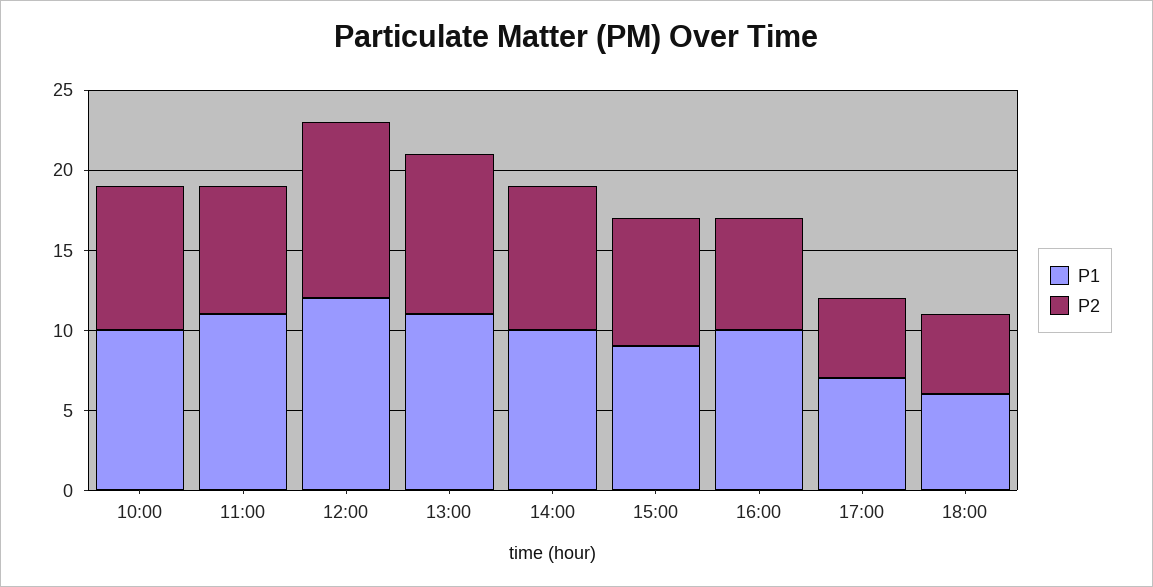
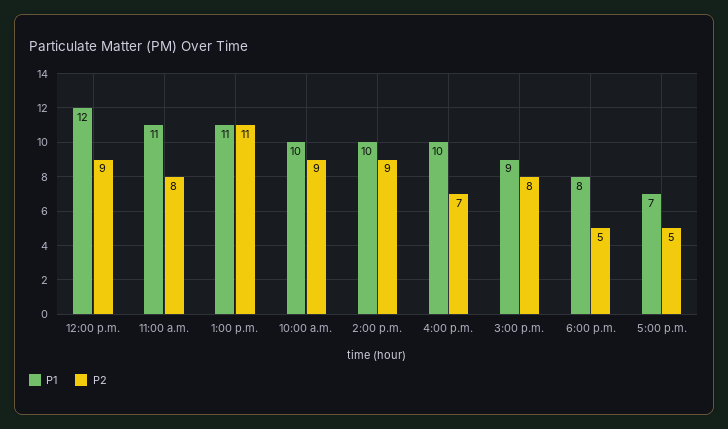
  {
    "P1": {
      "10:00": 10,
      "11:00": 11,
      "12:00": 12,
      "13:00": 11,
      "14:00": 10,
      "15:00": 9,
      "16:00": 10,
      "17:00": 7,
-     "18:00": 6
+     "18:00": 8
    },
    "P2": {
      "10:00": 9,
      "11:00": 8,
-     "12:00": 11,
+     "12:00": 9,
-     "13:00": 10,
+     "13:00": 11,
      "14:00": 9,
      "15:00": 8,
      "16:00": 7,
      "17:00": 5,
      "18:00": 5
    }
  }

